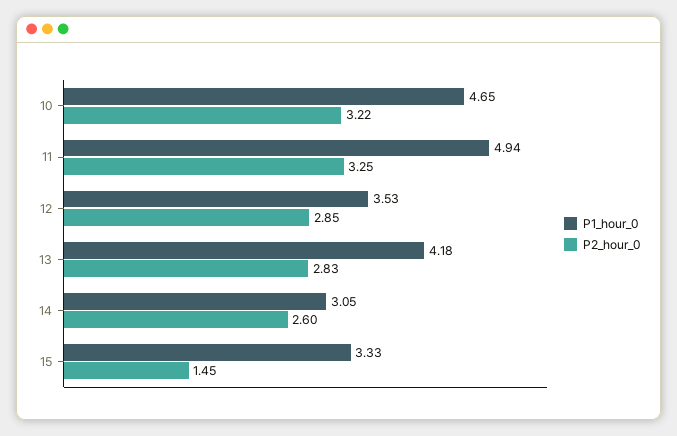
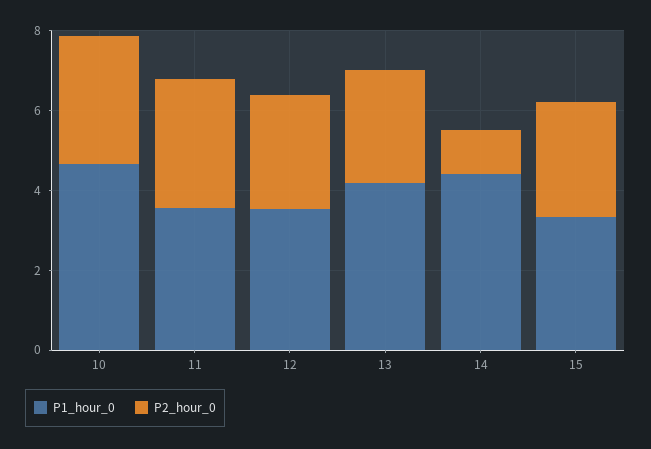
  {
    "P1_hour_0": {
      "10": 4.65,
-     "11": 4.94,
+     "11": 3.5,
      "12": 3.53,
      "13": 4.18,
-     "14": 3.05,
+     "14": 4.5,
      "15": 3.33
    },
    "P2_hour_0": {
      "10": 3.22,
      "11": 3.25,
      "12": 2.85,
      "13": 2.83,
-     "14": 2.6,
+     "14": 1,
-     "15": 1.45
+     "15": 3
    }
  }

